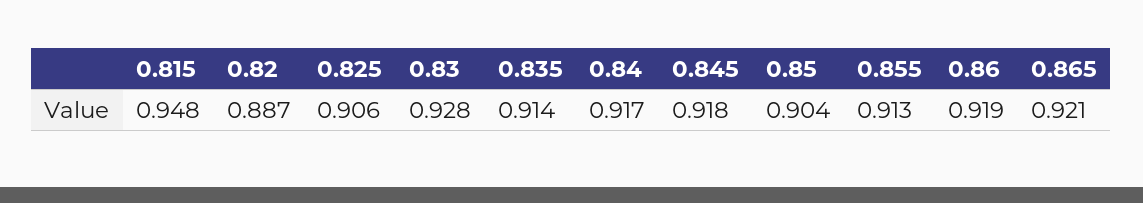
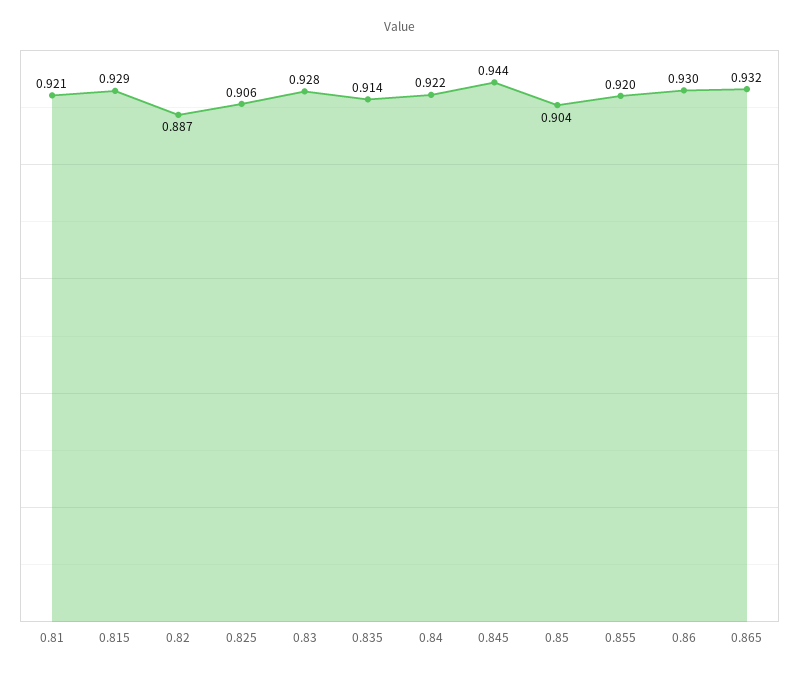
  {
-   "0.815": 0.948,
+   "0.815": 0.929,
    "0.82": 0.887,
    "0.825": 0.906,
    "0.83": 0.928,
    "0.835": 0.914,
-   "0.84": 0.917,
+   "0.84": 0.922,
-   "0.845": 0.918,
+   "0.845": 0.944,
    "0.85": 0.904,
-   "0.855": 0.913,
+   "0.855": 0.92,
-   "0.86": 0.919,
+   "0.86": 0.93,
-   "0.865": 0.921
+   "0.865": 0.932,
+   "0.81": 0.921
  }

